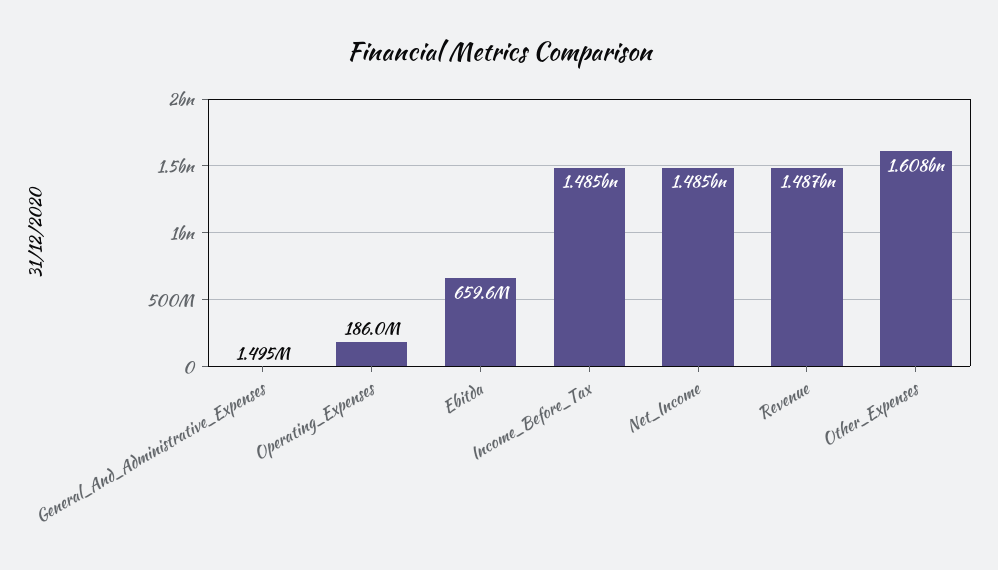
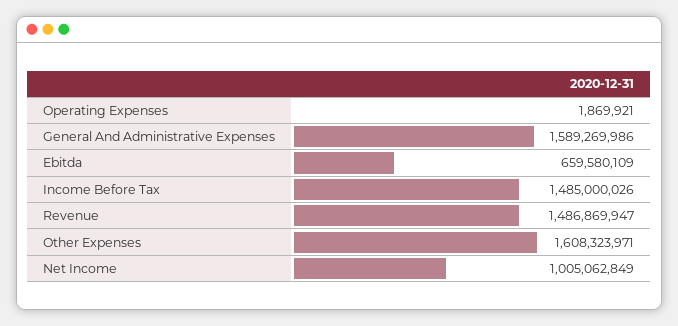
  {
-   "General_And_Administrative_Expenses": 1495000,
+   "General_And_Administrative_Expenses": 1589269986,
-   "Operating_Expenses": 186000000,
+   "Operating_Expenses": 1869921,
    "Ebitda": 659580109,
    "Income_Before_Tax": 1485000026,
-   "Net_Income": 1485000000,
+   "Net_Income": 1005062849,
    "Revenue": 1486869947,
    "Other_Expenses": 1608323971
  }

